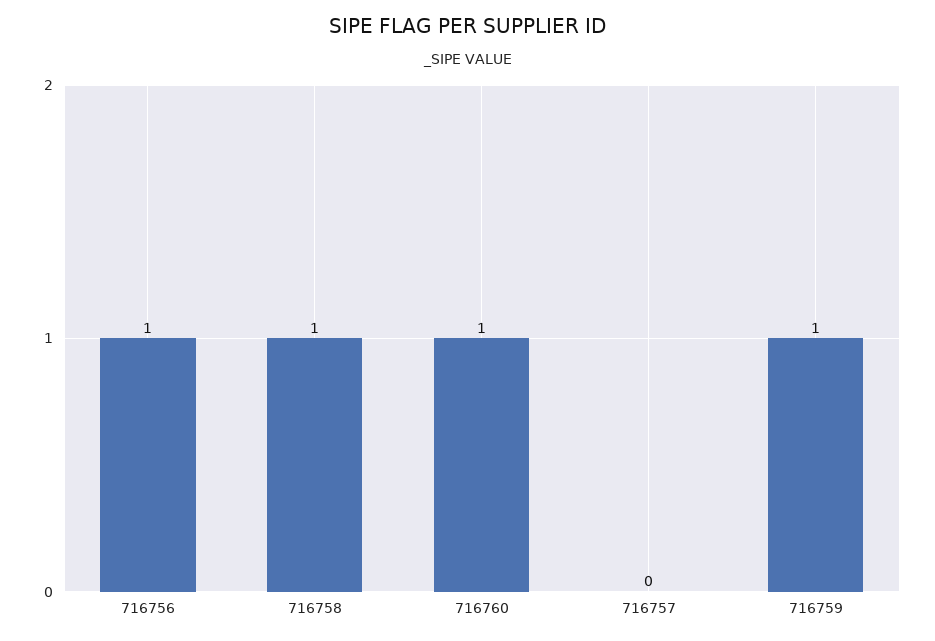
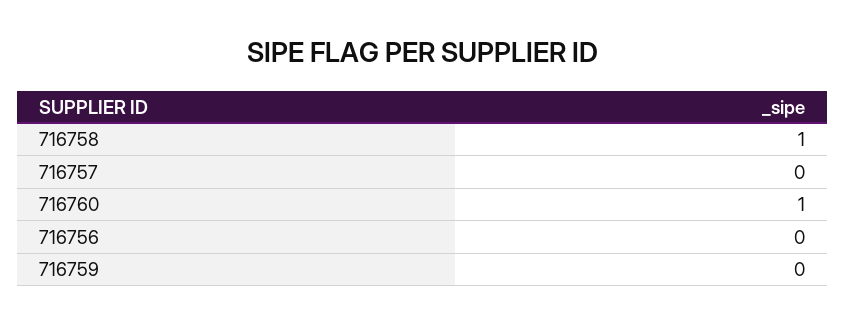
  {
-   "716756": 1,
+   "716756": 0,
    "716758": 1,
    "716760": 1,
    "716757": 0,
-   "716759": 1
+   "716759": 0
  }

